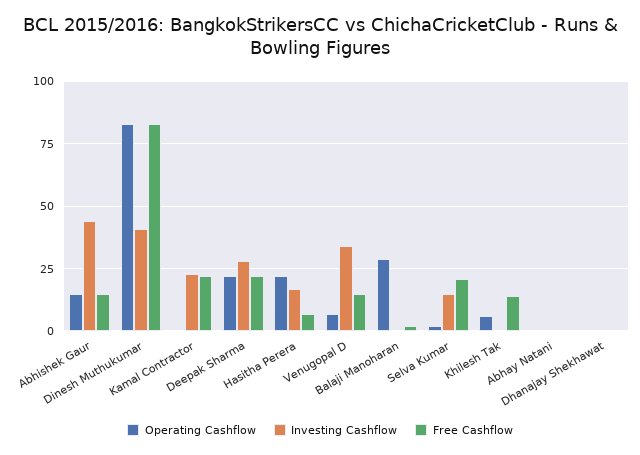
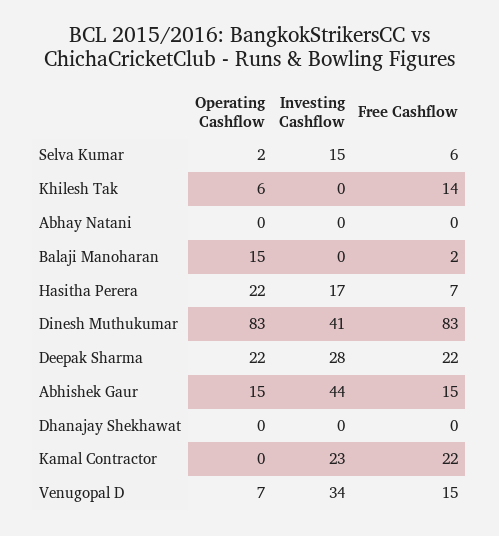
  {
    "Operating Cashflow": {
      "Abhishek Gaur": 15,
      "Dinesh Muthukumar": 83,
      "Kamal Contractor": 0,
      "Deepak Sharma": 22,
      "Hasitha Perera": 22,
      "Venugopal D": 7,
-     "Balaji Manoharan": 30,
+     "Balaji Manoharan": 15,
      "Selva Kumar": 2,
      "Khilesh Tak": 6,
      "Abhay Natani": 0,
      "Dhanajay Shekhawat": 0
    },
    "Investing Cashflow": {
      "Abhishek Gaur": 44,
      "Dinesh Muthukumar": 41,
      "Kamal Contractor": 23,
      "Deepak Sharma": 28,
      "Hasitha Perera": 17,
      "Venugopal D": 34,
      "Balaji Manoharan": 0,
      "Selva Kumar": 15,
      "Khilesh Tak": 0,
      "Abhay Natani": 0,
      "Dhanajay Shekhawat": 0
    },
    "Free Cashflow": {
      "Abhishek Gaur": 15,
      "Dinesh Muthukumar": 83,
      "Kamal Contractor": 22,
      "Deepak Sharma": 22,
      "Hasitha Perera": 7,
      "Venugopal D": 15,
      "Balaji Manoharan": 2,
-     "Selva Kumar": 20,
+     "Selva Kumar": 6,
      "Khilesh Tak": 14,
      "Abhay Natani": 0,
      "Dhanajay Shekhawat": 0
    }
  }

